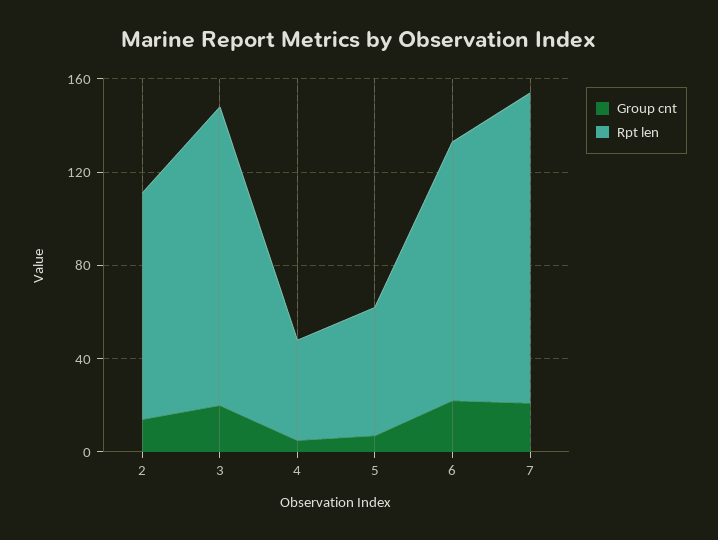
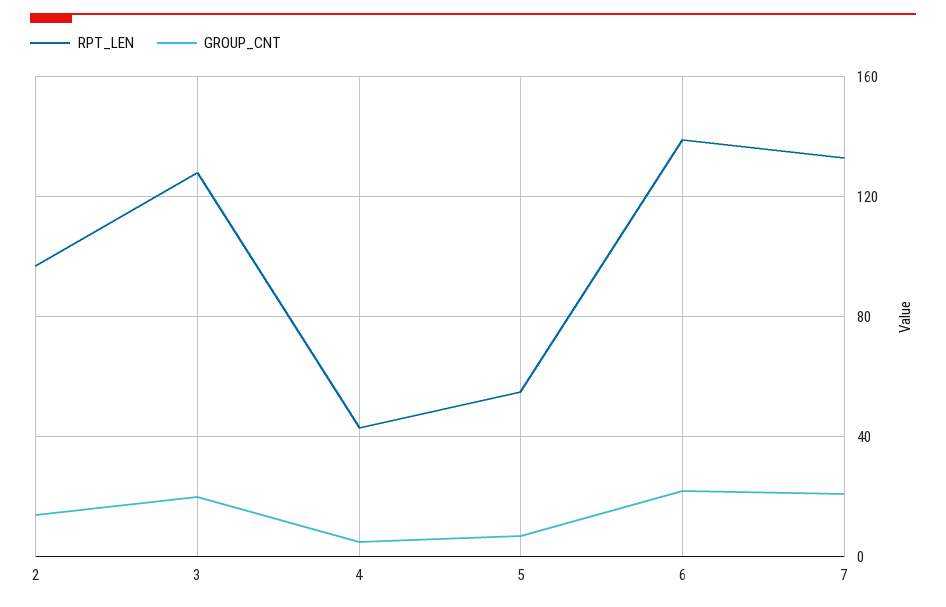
  {
    "Group cnt": {
      "2": 15,
      "3": 20,
      "4": 5,
      "5": 5,
      "6": 20,
      "7": 20
    },
    "Rpt len": {
      "2": 95,
      "3": 130,
      "4": 45,
      "5": 55,
-     "6": 110,
+     "6": 140,
      "7": 135
    }
  }

